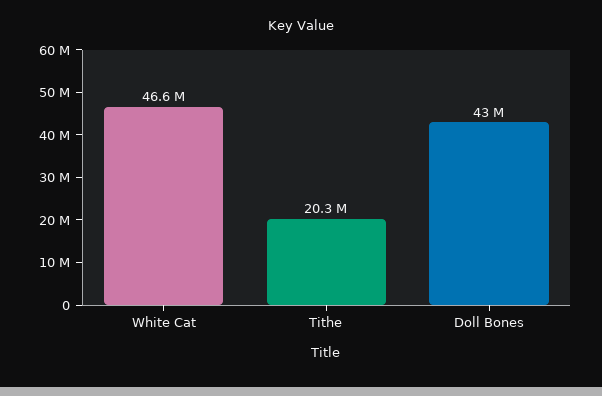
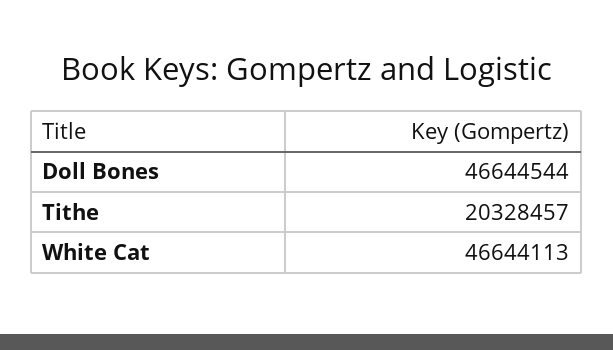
  {
    "White Cat": 46644113,
    "Tithe": 20328457,
-   "Doll Bones": 43000000
+   "Doll Bones": 46644544
  }

